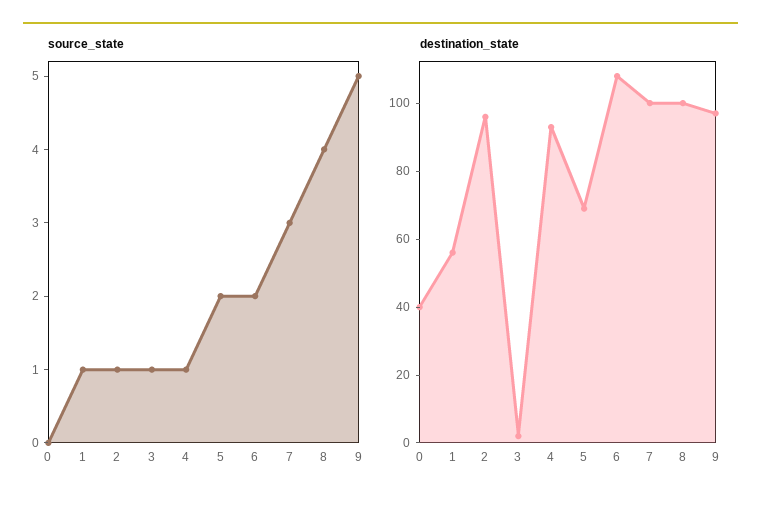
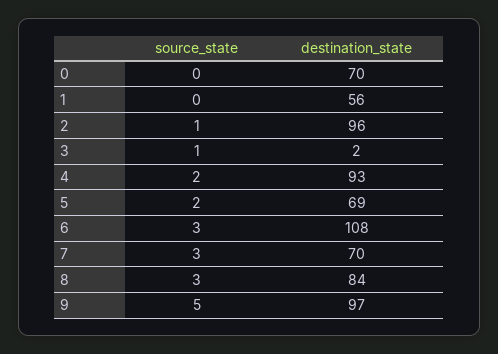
  {
    "source_state": {
      "0": 0,
-     "1": 1,
+     "1": 0,
      "2": 1,
      "3": 1,
-     "4": 1,
+     "4": 2,
      "5": 2,
-     "6": 2,
+     "6": 3,
      "7": 3,
-     "8": 4,
+     "8": 3,
      "9": 5
    },
    "destination_state": {
-     "0": 40,
+     "0": 70,
      "1": 56,
      "2": 96,
      "3": 2,
      "4": 93,
      "5": 69,
      "6": 108,
-     "7": 100,
+     "7": 70,
-     "8": 100,
+     "8": 84,
      "9": 97
    }
  }

